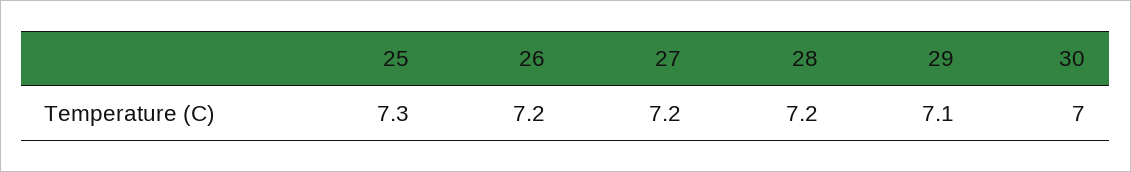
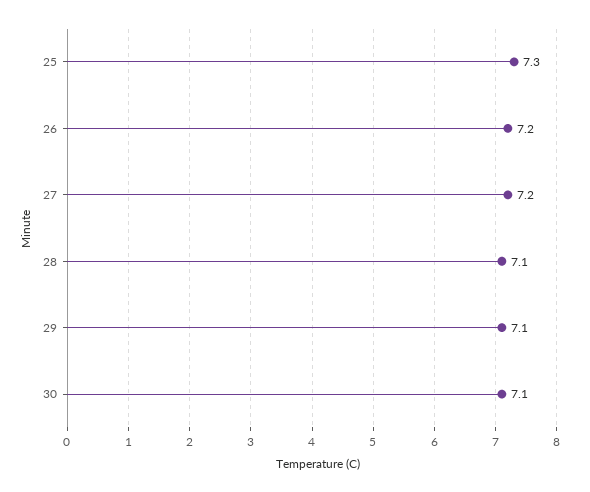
  {
    "25": 7.3,
    "26": 7.2,
    "27": 7.2,
-   "28": 7.2,
+   "28": 7.1,
    "29": 7.1,
-   "30": 7
+   "30": 7.1
  }

